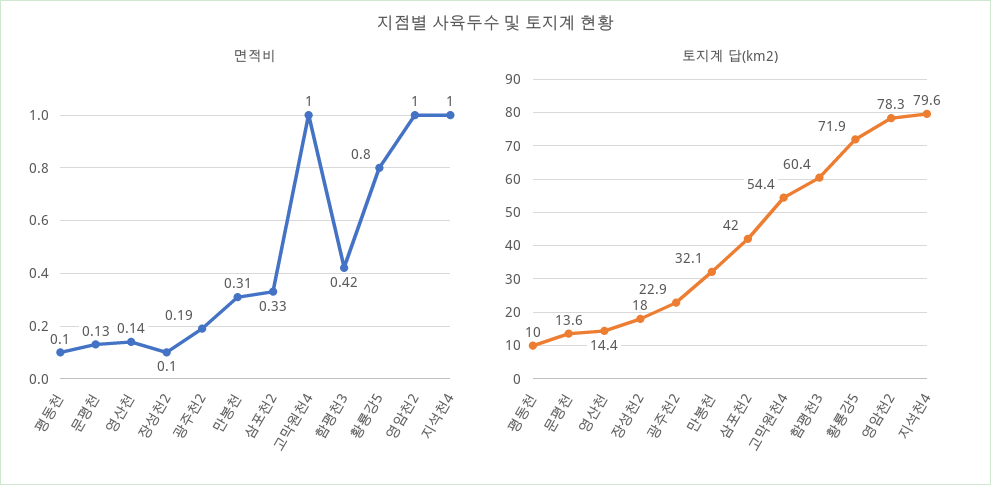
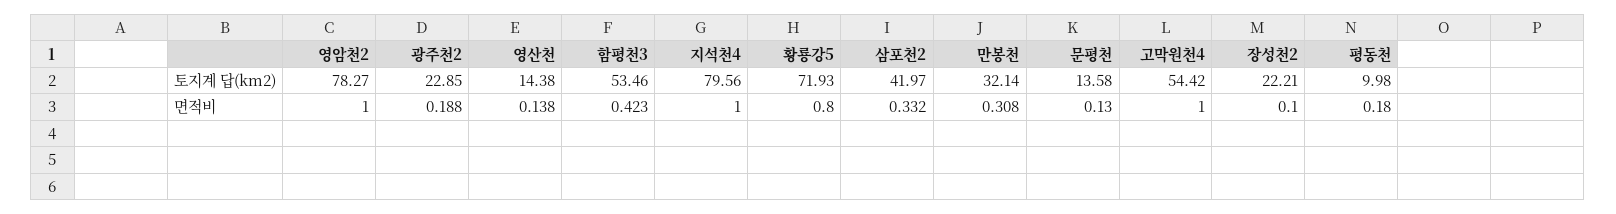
  {
    "면적비": {
-     "평동천": 0.1,
+     "평동천": 0.18,
      "문평천": 0.13,
      "영산천": 0.138,
      "장성천2": 0.1,
      "광주천2": 0.188,
      "만봉천": 0.308,
      "삼포천2": 0.332,
      "고막원천4": 1,
      "함평천3": 0.423,
      "황룡강5": 0.8,
      "영암천2": 1,
      "지석천4": 1
    },
    "토지계 답(km2)": {
      "평동천": 9.98,
      "문평천": 13.58,
      "영산천": 14.38,
-     "장성천2": 18,
+     "장성천2": 22.21,
      "광주천2": 22.85,
      "만봉천": 32.14,
      "삼포천2": 41.97,
      "고막원천4": 54.42,
-     "함평천3": 60.4,
+     "함평천3": 53.46,
      "황룡강5": 71.93,
      "영암천2": 78.27,
      "지석천4": 79.56
    }
  }

